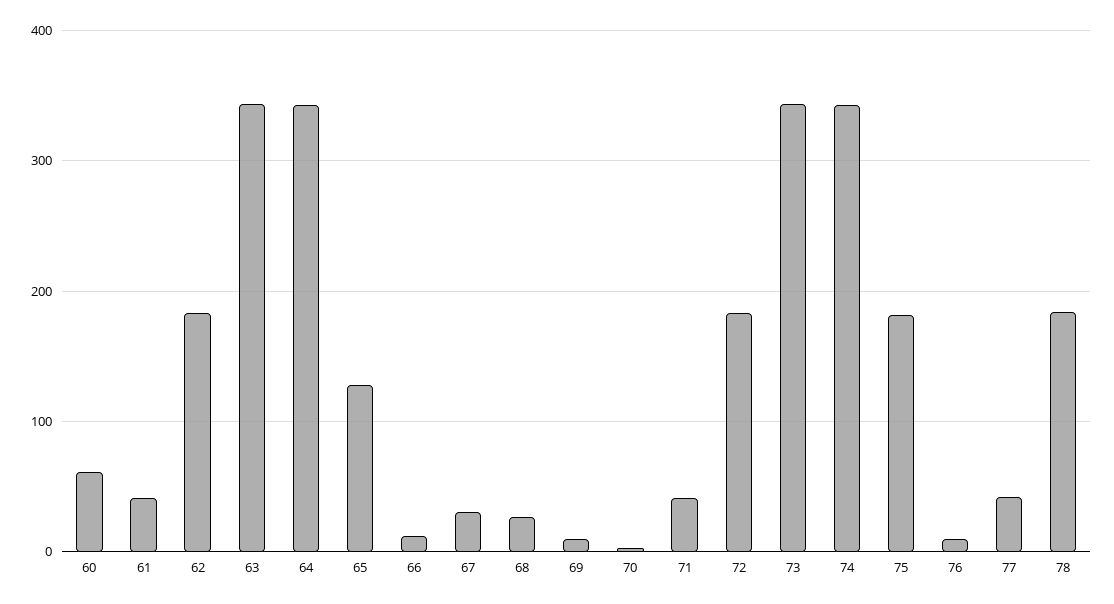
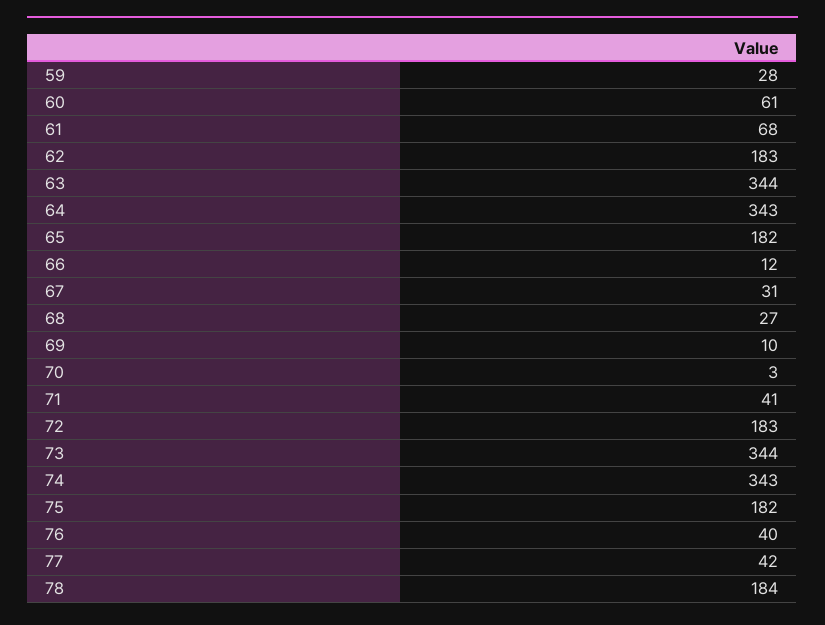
  {
    "60": 61,
-   "61": 40,
+   "61": 68,
    "62": 183,
    "63": 344,
    "64": 343,
-   "65": 130,
+   "65": 182,
    "66": 12,
    "67": 31,
    "68": 27,
    "69": 10,
    "70": 3,
    "71": 41,
    "72": 183,
    "73": 344,
    "74": 343,
    "75": 182,
-   "76": 10,
+   "76": 40,
    "77": 42,
-   "78": 184
+   "78": 184,
+   "59": 28
  }

